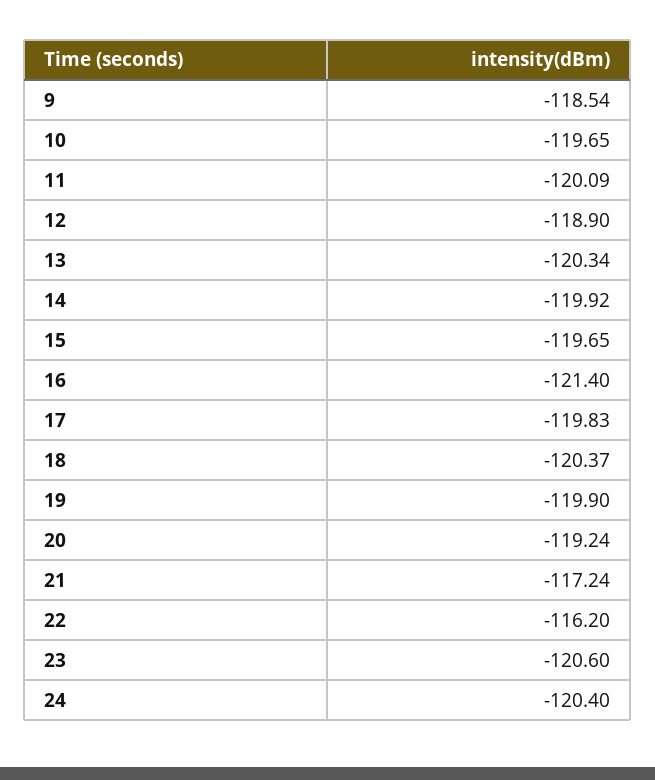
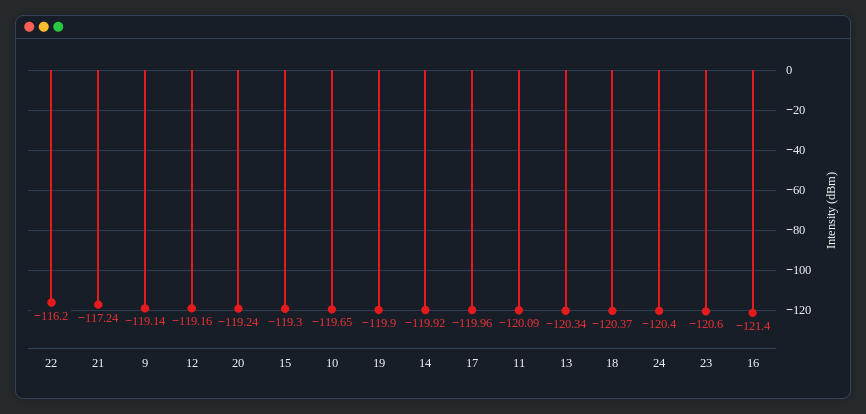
  {
-   "9": -118.54,
+   "9": -119.14,
    "10": -119.65,
    "11": -120.09,
-   "12": -118.9,
+   "12": -119.16,
    "13": -120.34,
    "14": -119.92,
-   "15": -119.65,
+   "15": -119.3,
    "16": -121.4,
-   "17": -119.83,
+   "17": -119.96,
    "18": -120.37,
    "19": -119.9,
    "20": -119.24,
    "21": -117.24,
    "22": -116.2,
    "23": -120.6,
    "24": -120.4
  }

